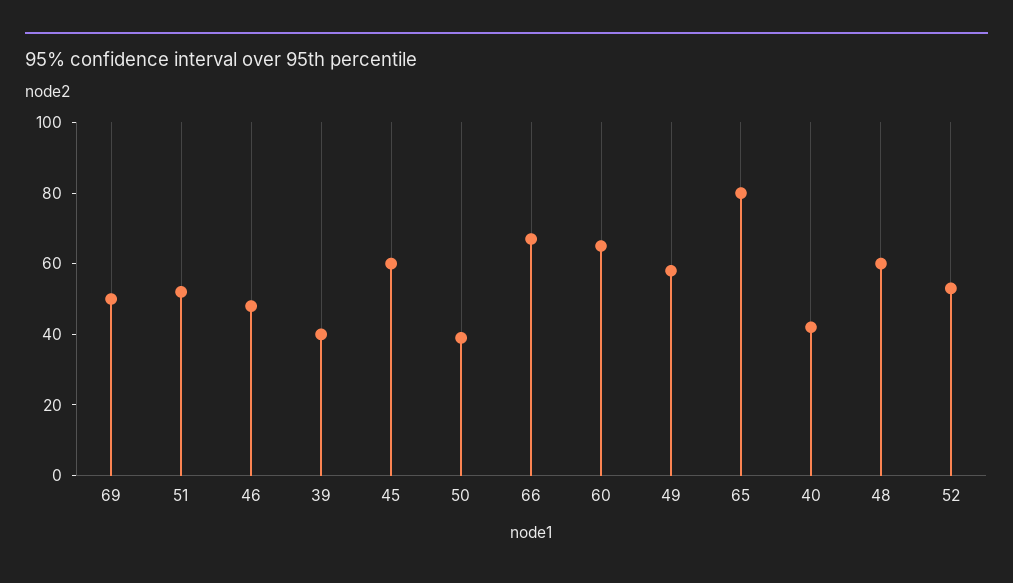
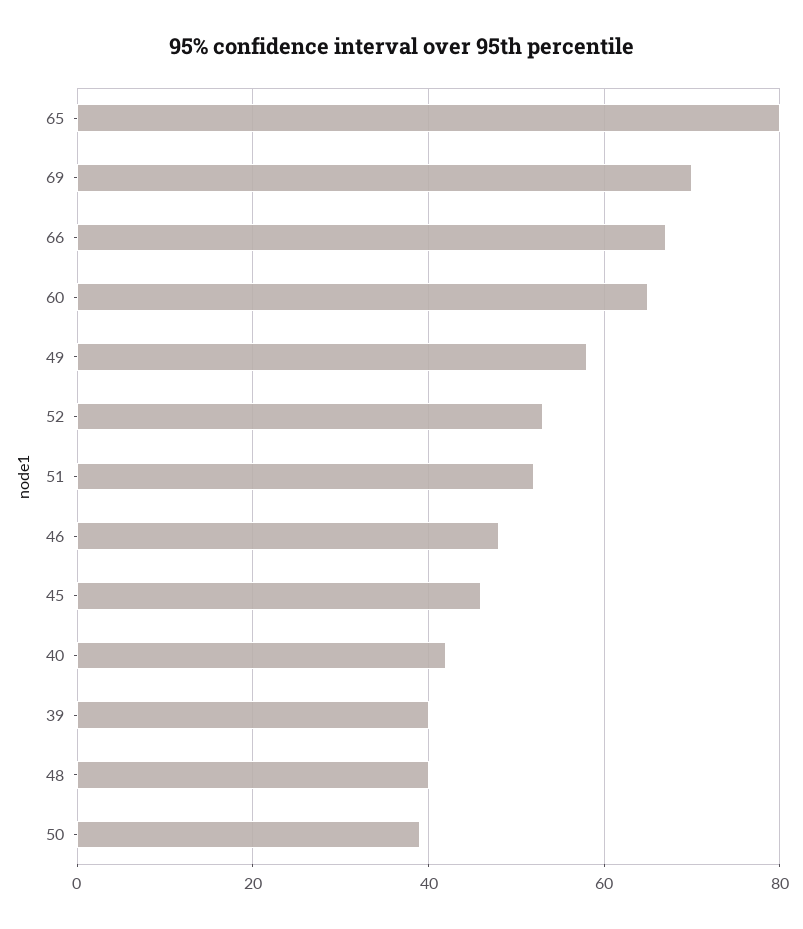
  {
-   "69": 50,
+   "69": 70,
    "51": 50,
    "46": 50,
    "39": 40,
-   "45": 60,
+   "45": 45,
    "50": 40,
    "66": 65,
    "60": 65,
    "49": 60,
    "65": 80,
    "40": 40,
-   "48": 60,
+   "48": 40,
    "52": 55
  }

